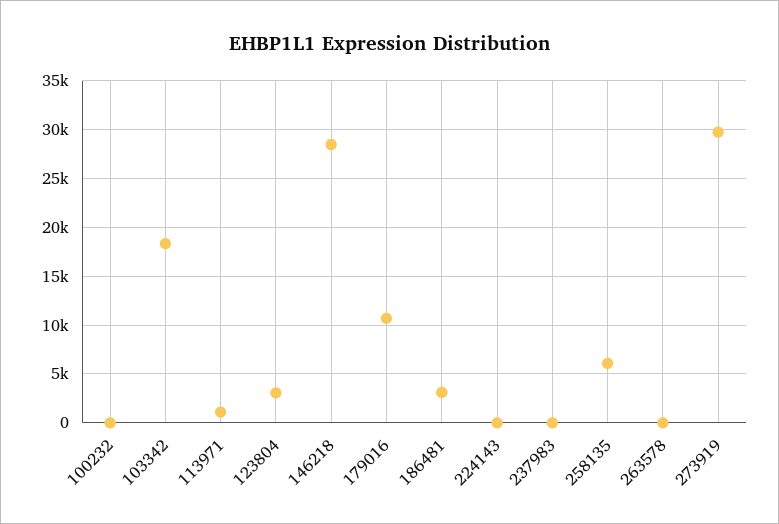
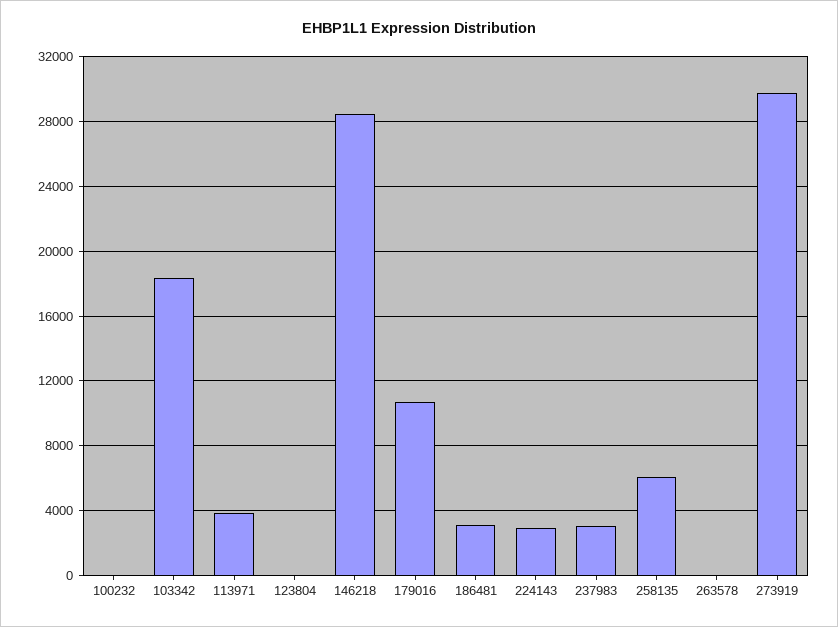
  {
    "100232": 0,
    "103342": 18500,
-   "113971": 1000,
+   "113971": 4000,
-   "123804": 3000,
+   "123804": 0,
    "146218": 28500,
    "179016": 10500,
    "186481": 3000,
-   "224143": 0,
+   "224143": 3000,
-   "237983": 0,
+   "237983": 3000,
    "258135": 6000,
    "263578": 0,
    "273919": 29500
  }

